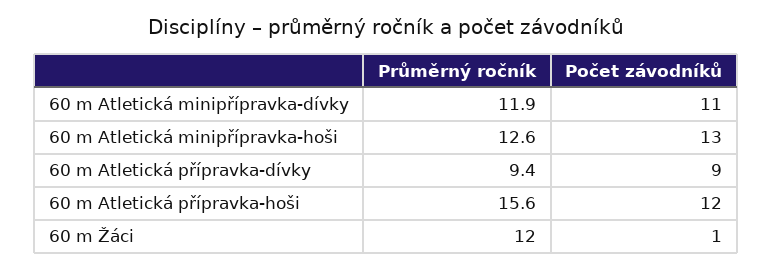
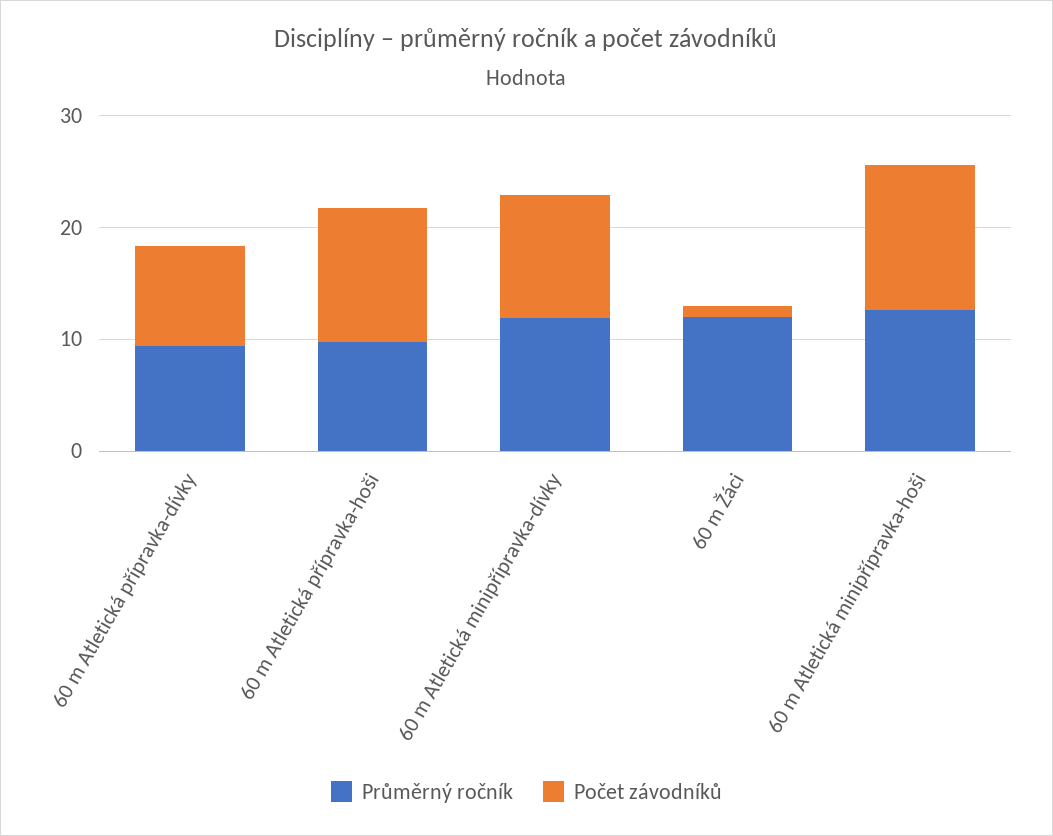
  {
    "Průměrný ročník": {
      "60 m Atletická minipřípravka-dívky": 11.9,
      "60 m Atletická minipřípravka-hoši": 12.6,
      "60 m Atletická přípravka-dívky": 9.4,
-     "60 m Atletická přípravka-hoši": 15.6,
+     "60 m Atletická přípravka-hoši": 10,
      "60 m Žáci": 12
    },
    "Počet závodníků": {
      "60 m Atletická minipřípravka-dívky": 11,
      "60 m Atletická minipřípravka-hoši": 13,
      "60 m Atletická přípravka-dívky": 9,
      "60 m Atletická přípravka-hoši": 12,
      "60 m Žáci": 1
    }
  }

